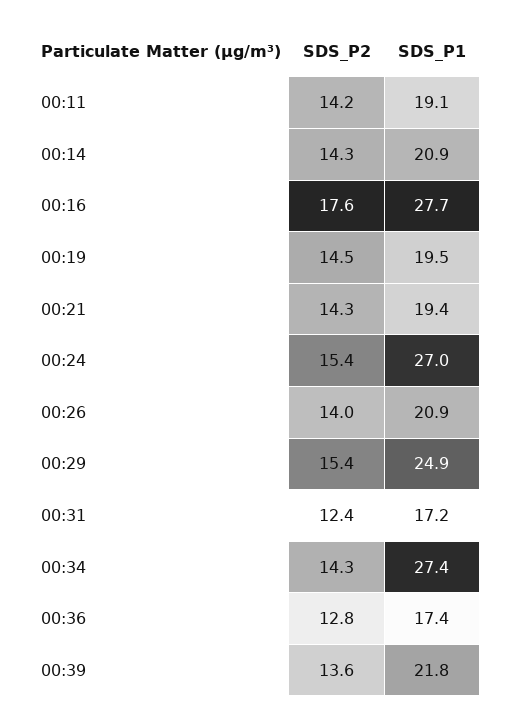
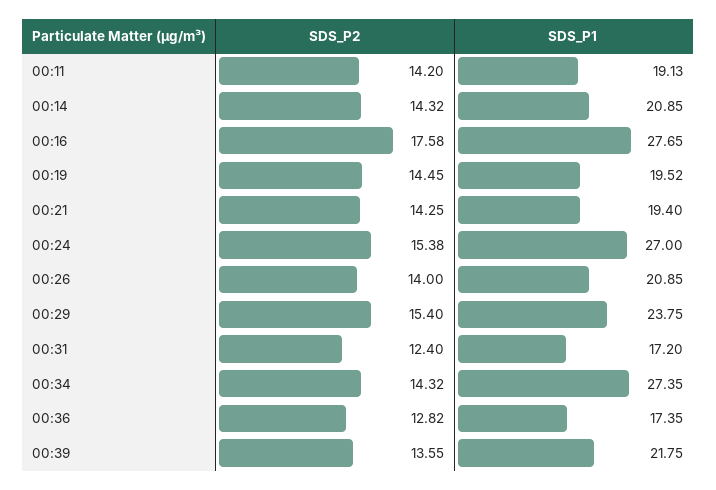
  {
    "SDS_P2": {
      "00:11": 14.2,
      "00:14": 14.32,
      "00:16": 17.58,
      "00:19": 14.45,
      "00:21": 14.25,
      "00:24": 15.38,
      "00:26": 14,
      "00:29": 15.4,
      "00:31": 12.4,
      "00:34": 14.32,
      "00:36": 12.82,
      "00:39": 13.55
    },
    "SDS_P1": {
      "00:11": 19.13,
      "00:14": 20.85,
      "00:16": 27.65,
      "00:19": 19.52,
      "00:21": 19.4,
      "00:24": 27,
      "00:26": 20.85,
-     "00:29": 24.9,
+     "00:29": 23.75,
      "00:31": 17.2,
      "00:34": 27.35,
      "00:36": 17.35,
      "00:39": 21.75
    }
  }

